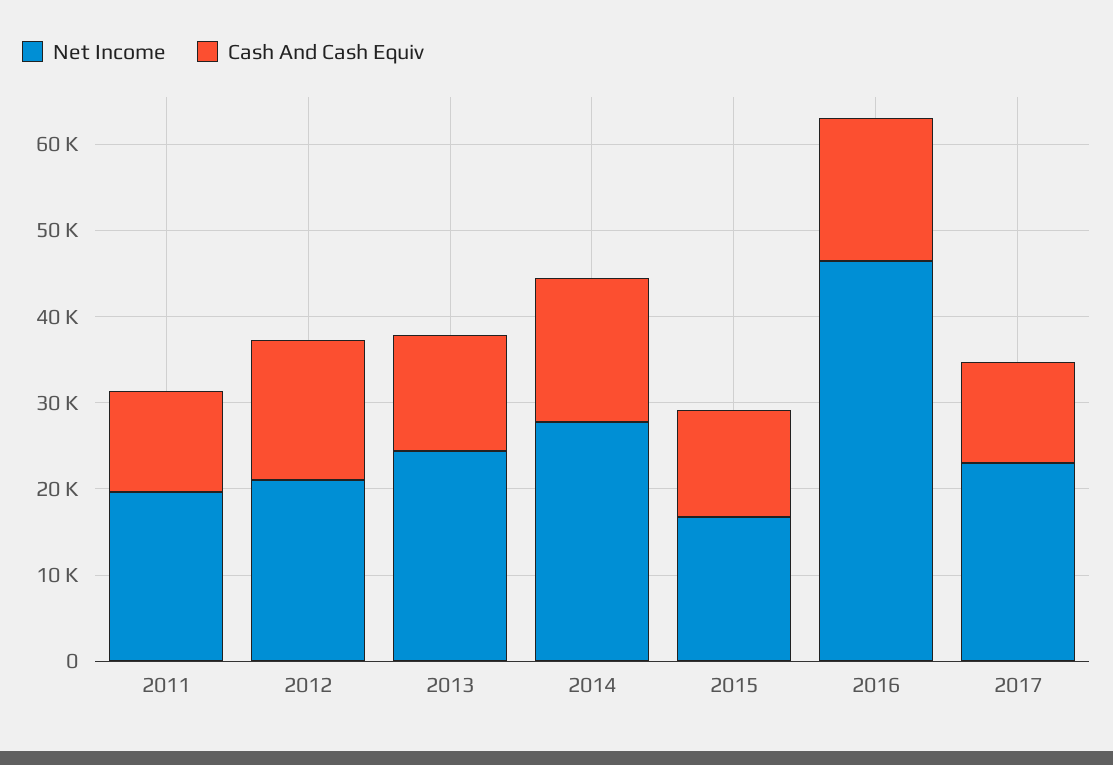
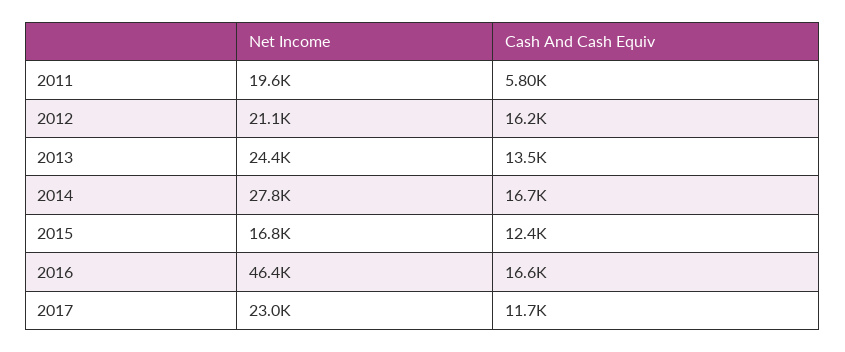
  {
    "Net Income": {
      "2011": 19600,
      "2012": 21100,
      "2013": 24400,
      "2014": 27800,
      "2015": 16800,
      "2016": 46400,
      "2017": 23000
    },
    "Cash And Cash Equiv": {
-     "2011": 12000,
+     "2011": 5800,
      "2012": 16200,
      "2013": 13500,
      "2014": 16700,
      "2015": 12400,
      "2016": 16600,
      "2017": 11700
    }
  }

